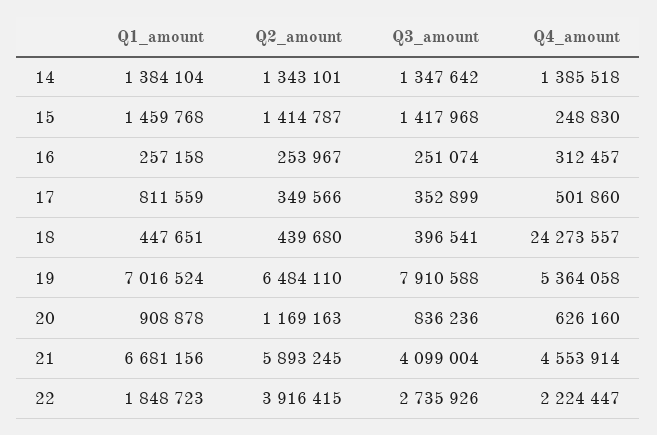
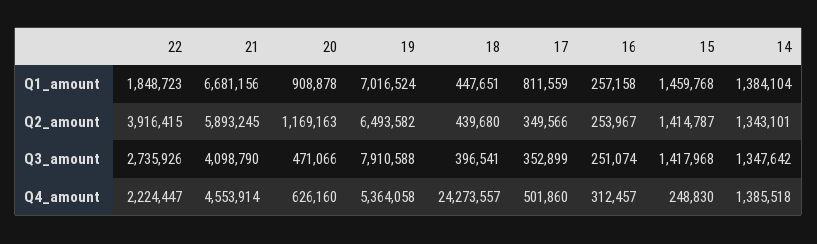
  {
    "Q1_amount": {
      "14": 1384104,
      "15": 1459768,
      "16": 257158,
      "17": 811559,
      "18": 447651,
      "19": 7016524,
      "20": 908878,
      "21": 6681156,
      "22": 1848723
    },
    "Q2_amount": {
      "14": 1343101,
      "15": 1414787,
      "16": 253967,
      "17": 349566,
      "18": 439680,
-     "19": 6484110,
+     "19": 6493582,
      "20": 1169163,
      "21": 5893245,
      "22": 3916415
    },
    "Q3_amount": {
      "14": 1347642,
      "15": 1417968,
      "16": 251074,
      "17": 352899,
      "18": 396541,
      "19": 7910588,
-     "20": 836236,
+     "20": 471066,
-     "21": 4099004,
+     "21": 4098790,
      "22": 2735926
    },
    "Q4_amount": {
      "14": 1385518,
      "15": 248830,
      "16": 312457,
      "17": 501860,
      "18": 24273557,
      "19": 5364058,
      "20": 626160,
      "21": 4553914,
      "22": 2224447
    }
  }

